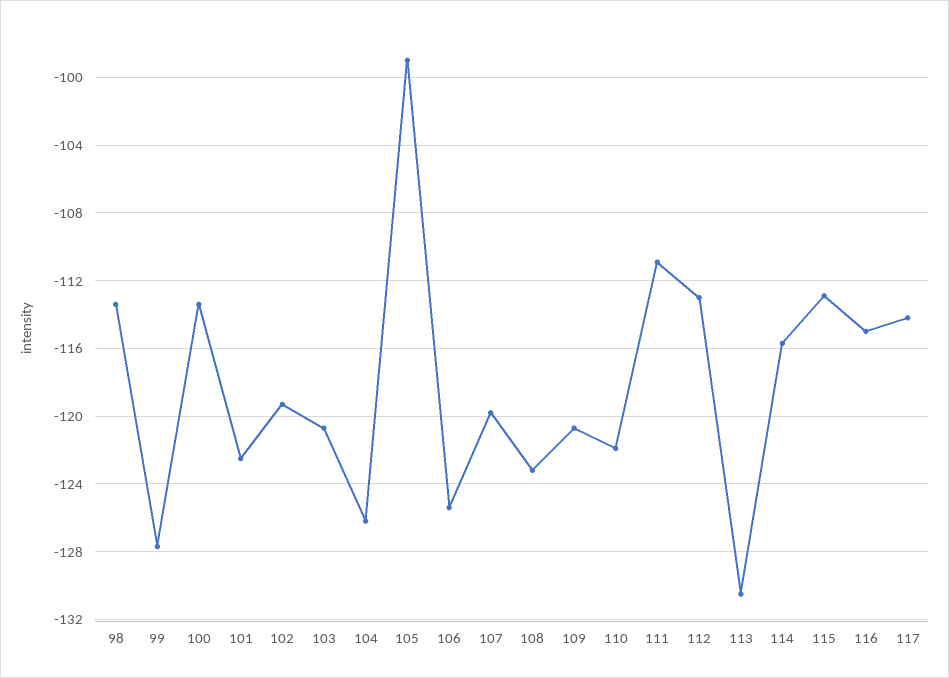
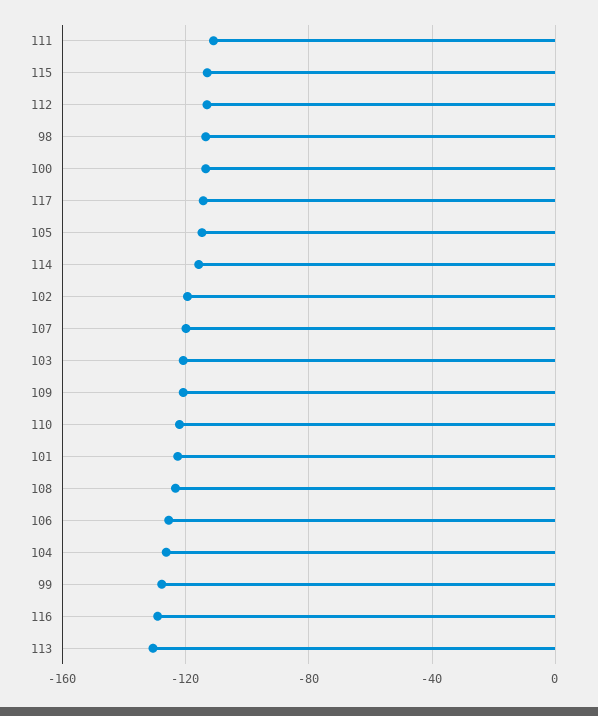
  {
    "98": -113.5,
    "99": -127.5,
    "100": -113.5,
    "101": -122.5,
    "102": -119.5,
    "103": -120.5,
    "104": -126,
-   "105": -99,
+   "105": -115,
    "106": -125.5,
    "107": -120,
    "108": -123,
    "109": -120.5,
    "110": -122,
    "111": -111,
    "112": -113,
    "113": -130.5,
    "114": -115.5,
    "115": -113,
-   "116": -115,
+   "116": -130,
    "117": -114
  }

